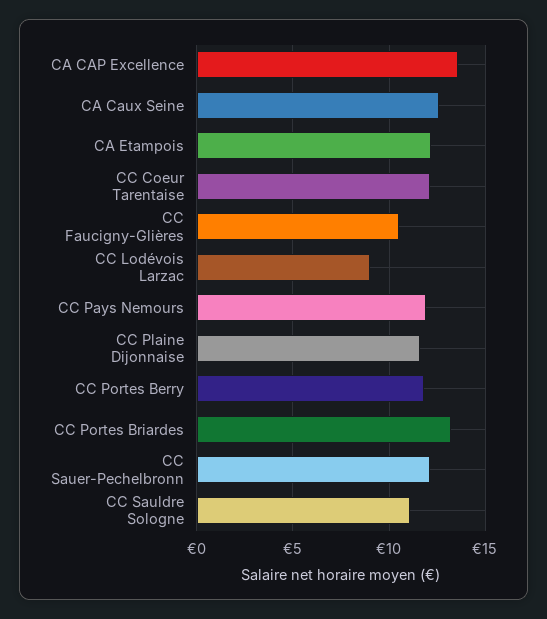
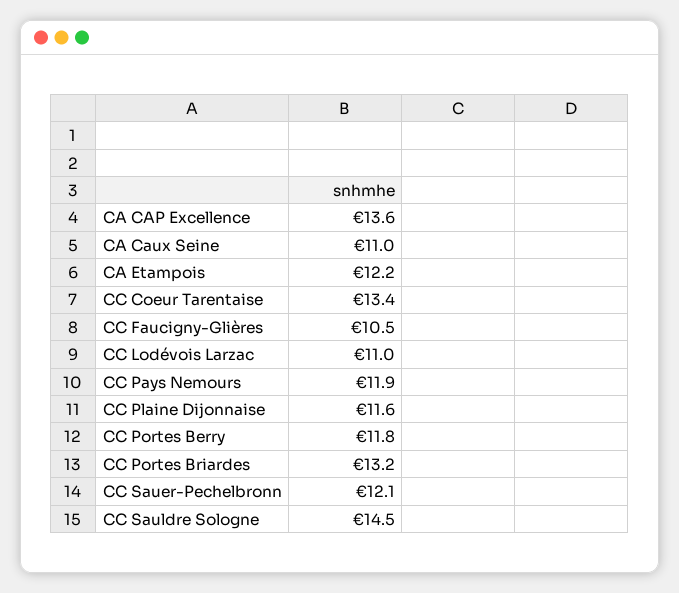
  {
    "CA CAP Excellence": 13.6,
-   "CA Caux Seine": 12.5,
+   "CA Caux Seine": 11,
    "CA Etampois": 12.2,
-   "CC Coeur Tarentaise": 12,
+   "CC Coeur Tarentaise": 13.4,
    "CC Faucigny-Glières": 10.5,
-   "CC Lodévois Larzac": 9,
+   "CC Lodévois Larzac": 11,
    "CC Pays Nemours": 11.9,
    "CC Plaine Dijonnaise": 11.6,
    "CC Portes Berry": 11.8,
    "CC Portes Briardes": 13.2,
    "CC Sauer-Pechelbronn": 12.1,
-   "CC Sauldre Sologne": 11
+   "CC Sauldre Sologne": 14.5
  }

